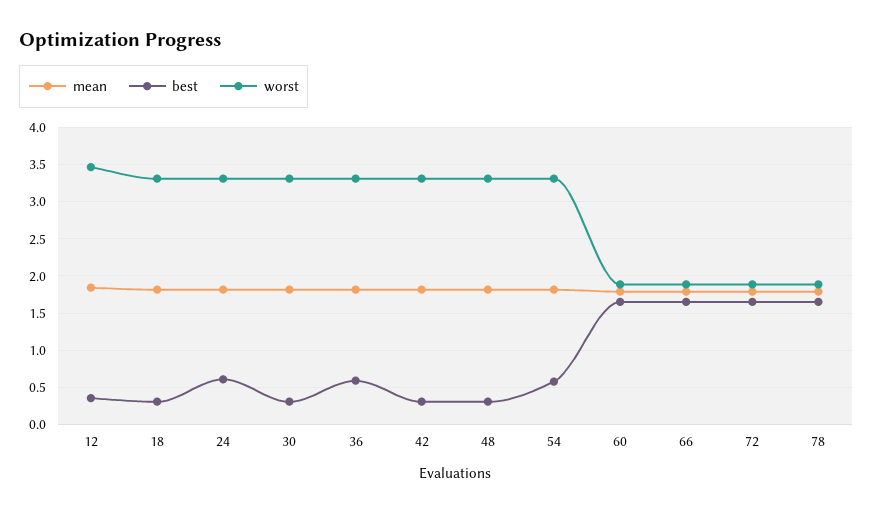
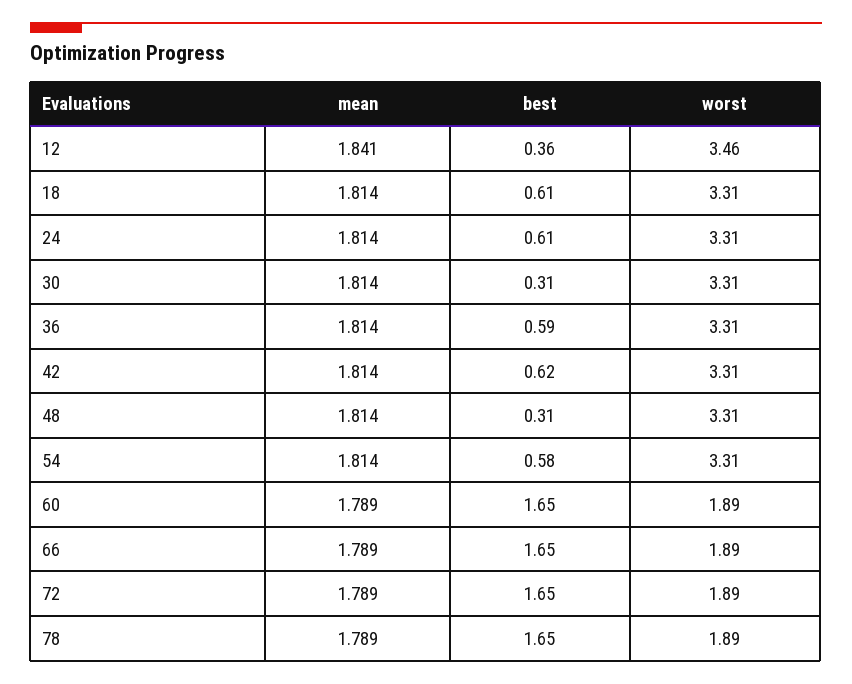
  {
    "mean": {
      "12": 1.841,
      "18": 1.814,
      "24": 1.814,
      "30": 1.814,
      "36": 1.814,
      "42": 1.814,
      "48": 1.814,
      "54": 1.814,
      "60": 1.789,
      "66": 1.789,
      "72": 1.789,
      "78": 1.789
    },
    "best": {
      "12": 0.36,
-     "18": 0.3,
+     "18": 0.61,
      "24": 0.61,
      "30": 0.31,
      "36": 0.59,
-     "42": 0.3,
+     "42": 0.62,
      "48": 0.31,
      "54": 0.58,
      "60": 1.65,
      "66": 1.65,
      "72": 1.65,
      "78": 1.65
    },
    "worst": {
      "12": 3.46,
      "18": 3.31,
      "24": 3.31,
      "30": 3.31,
      "36": 3.31,
      "42": 3.31,
      "48": 3.31,
      "54": 3.31,
      "60": 1.89,
      "66": 1.89,
      "72": 1.89,
      "78": 1.89
    }
  }

